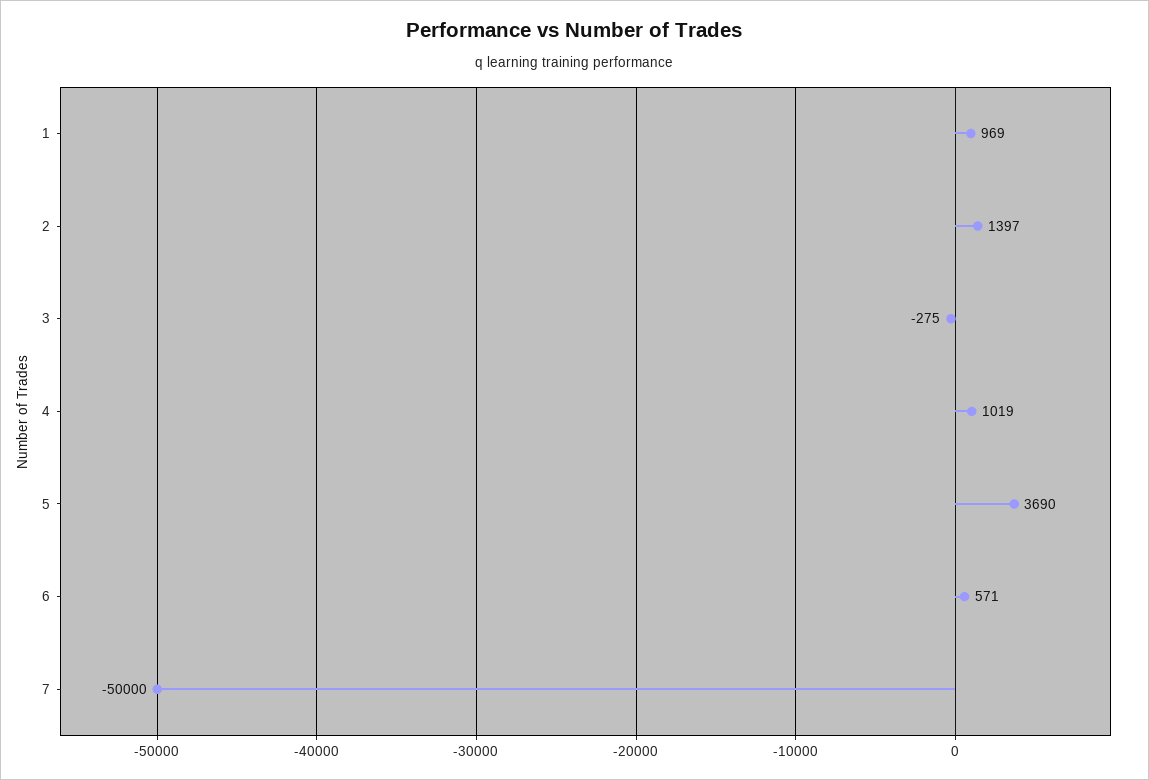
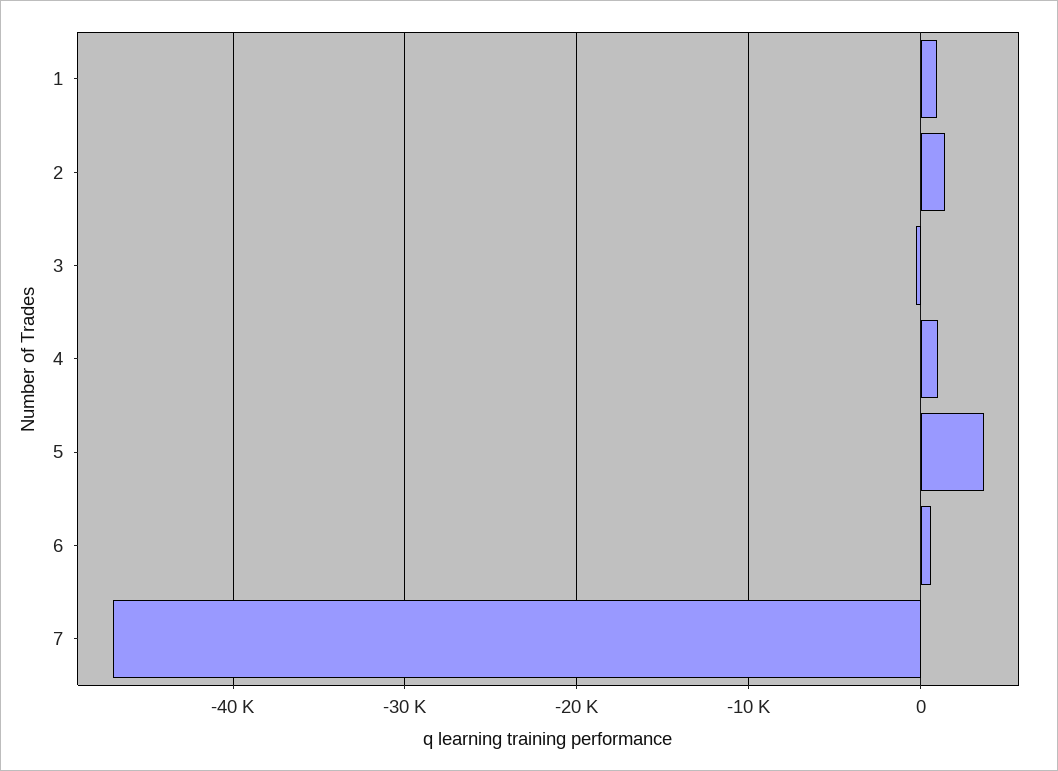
  {
    "1": 969,
    "2": 1397,
    "3": -275,
    "4": 1019,
    "5": 3690,
    "6": 571,
-   "7": -50000
+   "7": -47000
  }

